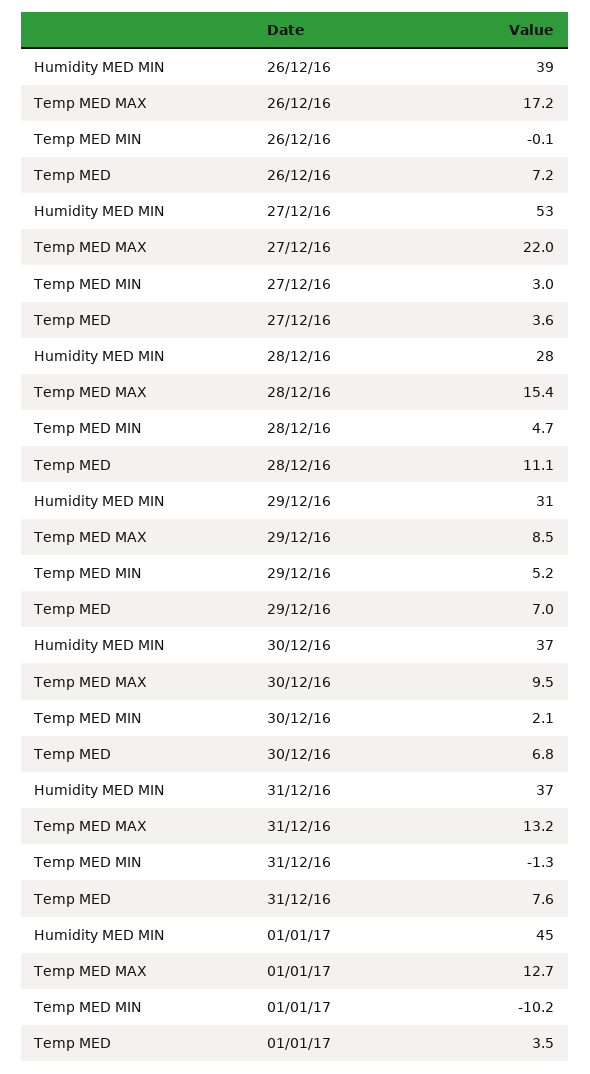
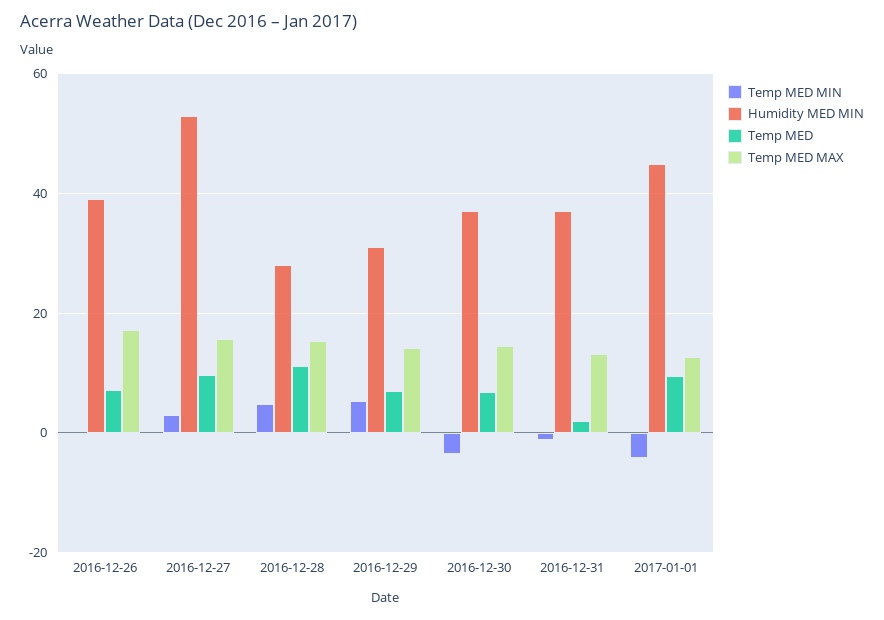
  {
    "Humidity MED MIN": {
      "26/12/16": 39,
      "27/12/16": 53,
      "28/12/16": 28,
      "29/12/16": 31,
      "30/12/16": 37,
      "31/12/16": 37,
      "01/01/17": 45
    },
    "Temp MED MAX": {
      "26/12/16": 17.2,
-     "27/12/16": 22,
+     "27/12/16": 16,
      "28/12/16": 15.4,
-     "29/12/16": 8.5,
+     "29/12/16": 14,
-     "30/12/16": 9.5,
+     "30/12/16": 14,
      "31/12/16": 13.2,
      "01/01/17": 12.7
    },
    "Temp MED MIN": {
      "26/12/16": -0.1,
      "27/12/16": 3,
      "28/12/16": 4.7,
      "29/12/16": 5.2,
-     "30/12/16": 2.1,
+     "30/12/16": -4,
      "31/12/16": -1.3,
-     "01/01/17": -10.2
+     "01/01/17": -4
    },
    "Temp MED": {
      "26/12/16": 7.2,
-     "27/12/16": 3.6,
+     "27/12/16": 10,
      "28/12/16": 11.1,
      "29/12/16": 7,
      "30/12/16": 6.8,
-     "31/12/16": 7.6,
+     "31/12/16": 2,
-     "01/01/17": 3.5
+     "01/01/17": 10
    }
  }

